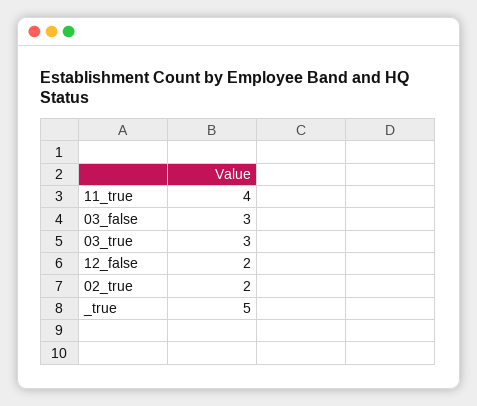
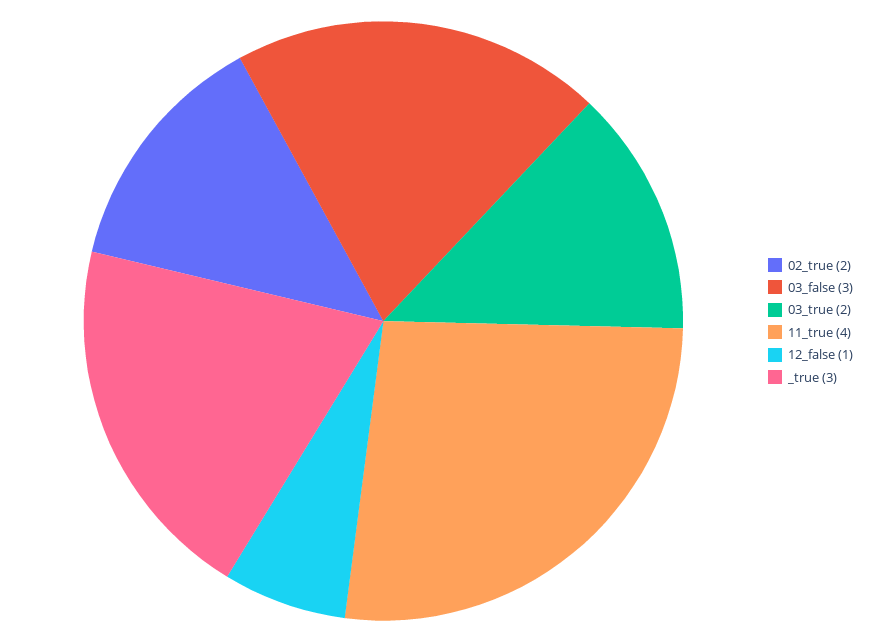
  {
    "11_true": 4,
    "03_false": 3,
-   "03_true": 3,
+   "03_true": 2,
-   "12_false": 2,
+   "12_false": 1,
    "02_true": 2,
-   "_true": 5
+   "_true": 3
  }

